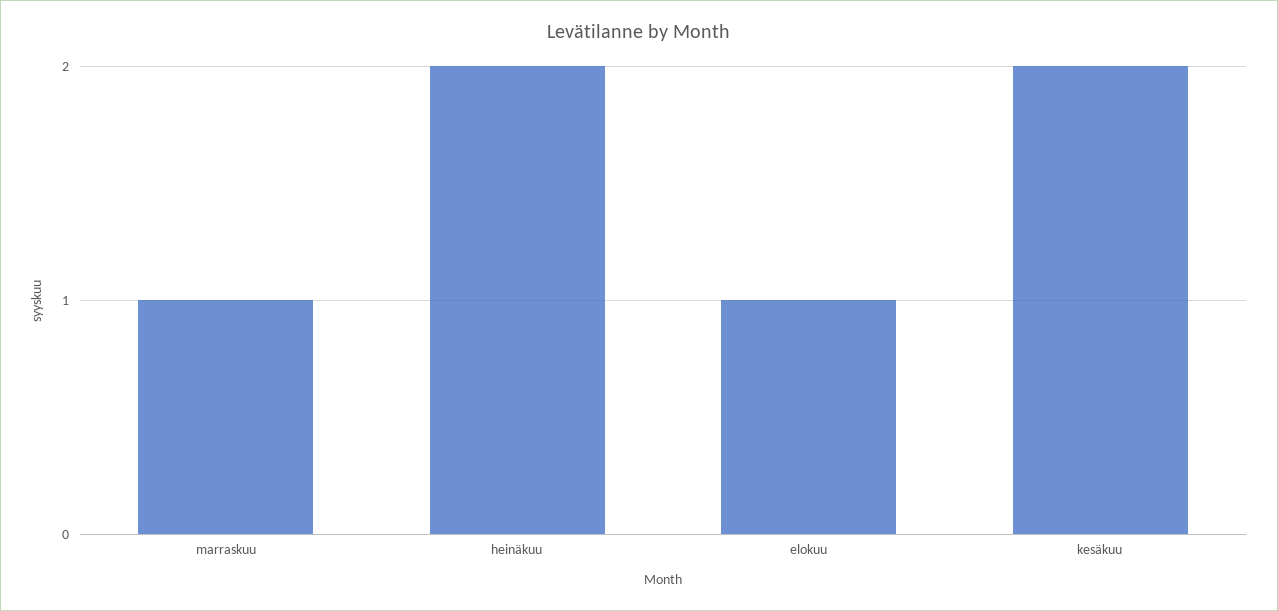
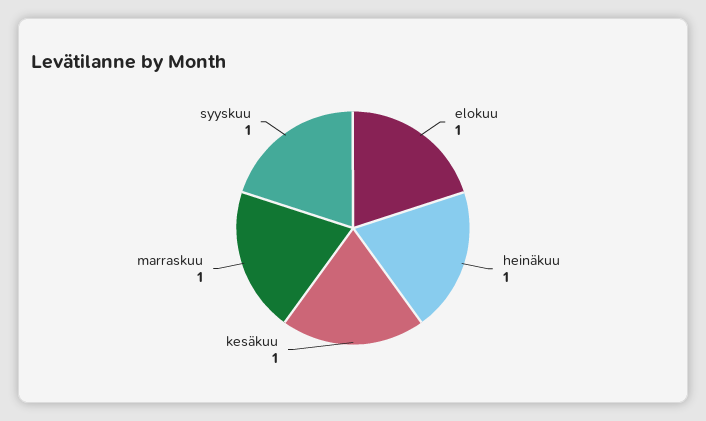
  {
    "marraskuu": 1,
-   "heinäkuu": 2,
+   "heinäkuu": 1,
    "elokuu": 1,
-   "kesäkuu": 2
+   "kesäkuu": 1,
+   "syyskuu": 1
  }

